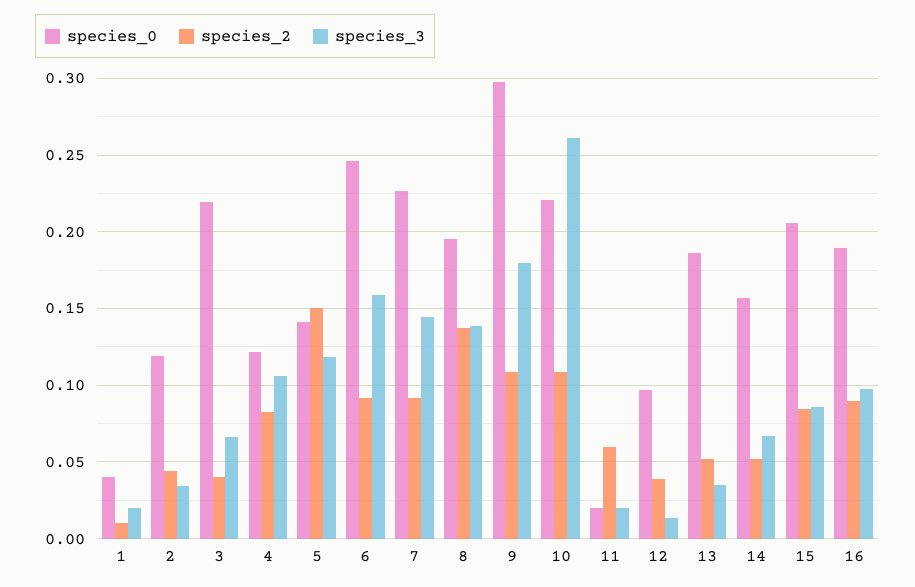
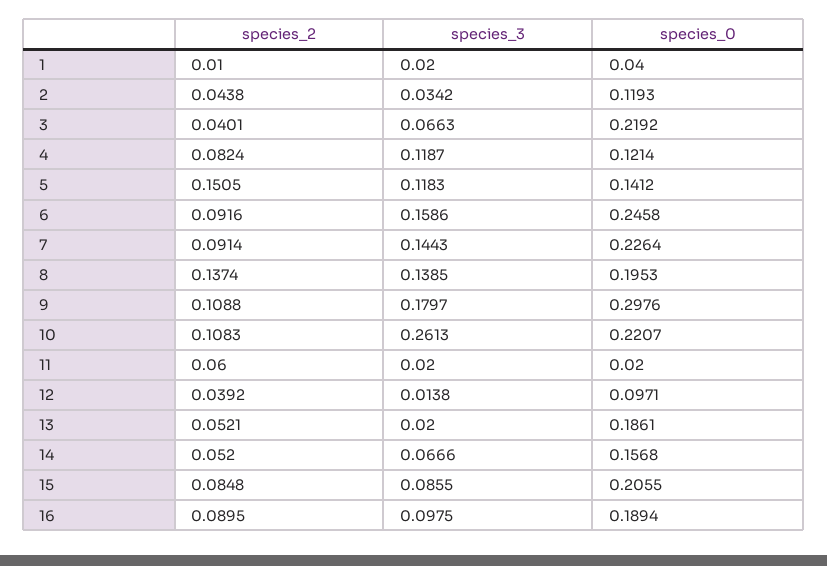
  {
    "species_0": {
      "1": 0.04,
      "2": 0.1193,
      "3": 0.2192,
      "4": 0.1214,
      "5": 0.1412,
      "6": 0.2458,
      "7": 0.2264,
      "8": 0.1953,
      "9": 0.2976,
      "10": 0.2207,
      "11": 0.02,
      "12": 0.0971,
      "13": 0.1861,
      "14": 0.1568,
      "15": 0.2055,
      "16": 0.1894
    },
    "species_2": {
      "1": 0.01,
      "2": 0.0438,
      "3": 0.0401,
      "4": 0.0824,
      "5": 0.1505,
      "6": 0.0916,
      "7": 0.0914,
      "8": 0.1374,
      "9": 0.1088,
      "10": 0.1083,
      "11": 0.06,
      "12": 0.0392,
      "13": 0.0521,
      "14": 0.052,
      "15": 0.0848,
      "16": 0.0895
    },
    "species_3": {
      "1": 0.02,
      "2": 0.0342,
      "3": 0.0663,
-     "4": 0.105,
+     "4": 0.1187,
      "5": 0.1183,
      "6": 0.1586,
      "7": 0.1443,
      "8": 0.1385,
      "9": 0.1797,
      "10": 0.2613,
      "11": 0.02,
      "12": 0.0138,
-     "13": 0.035,
+     "13": 0.02,
      "14": 0.0666,
      "15": 0.0855,
      "16": 0.0975
    }
  }

